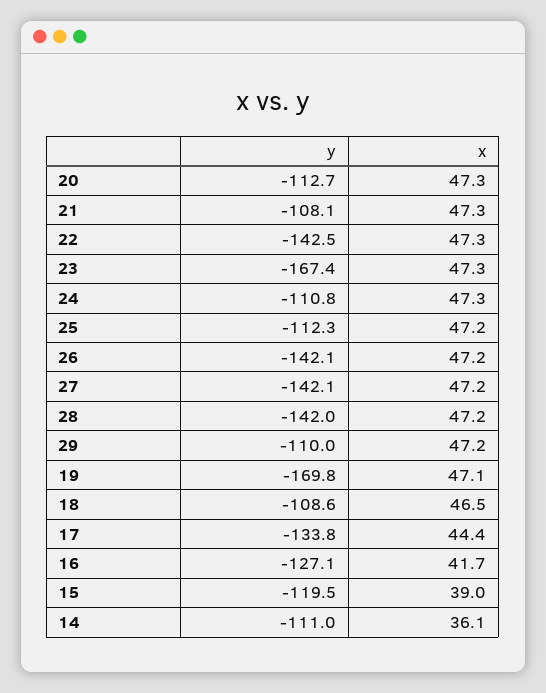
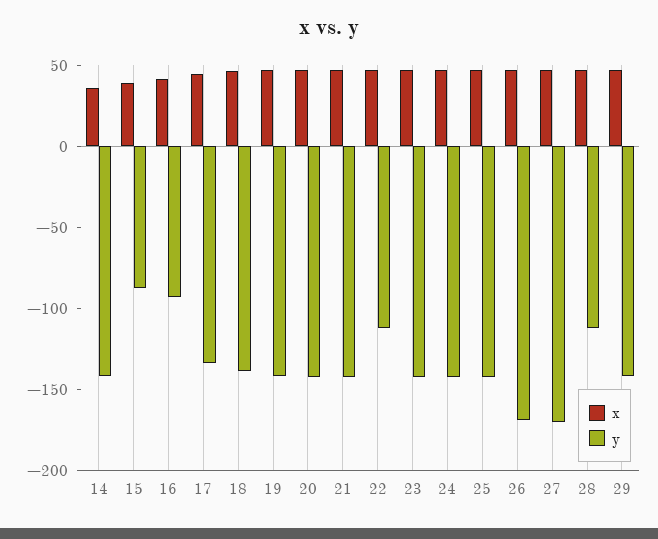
  {
    "y": {
-     "20": -112.7,
+     "20": -140,
-     "21": -108.1,
+     "21": -140,
-     "22": -142.5,
+     "22": -110,
-     "23": -167.4,
+     "23": -140,
-     "24": -110.8,
+     "24": -140,
-     "25": -112.3,
+     "25": -140,
-     "26": -142.1,
+     "26": -170,
-     "27": -142.1,
+     "27": -170,
-     "28": -142,
+     "28": -110,
-     "29": -110,
+     "29": -140,
-     "19": -169.8,
+     "19": -140,
-     "18": -108.6,
+     "18": -140,
      "17": -133.8,
-     "16": -127.1,
+     "16": -90,
-     "15": -119.5,
+     "15": -90,
-     "14": -111
+     "14": -140
    },
    "x": {
      "20": 47.3,
      "21": 47.3,
      "22": 47.3,
      "23": 47.3,
      "24": 47.3,
      "25": 47.2,
      "26": 47.2,
      "27": 47.2,
      "28": 47.2,
      "29": 47.2,
      "19": 47.1,
      "18": 46.5,
      "17": 44.4,
      "16": 41.7,
      "15": 39,
      "14": 36.1
    }
  }

